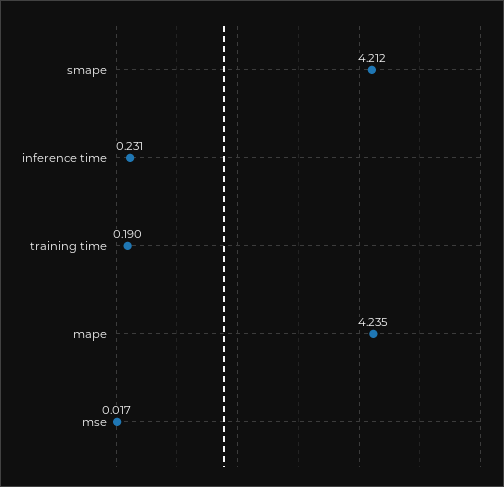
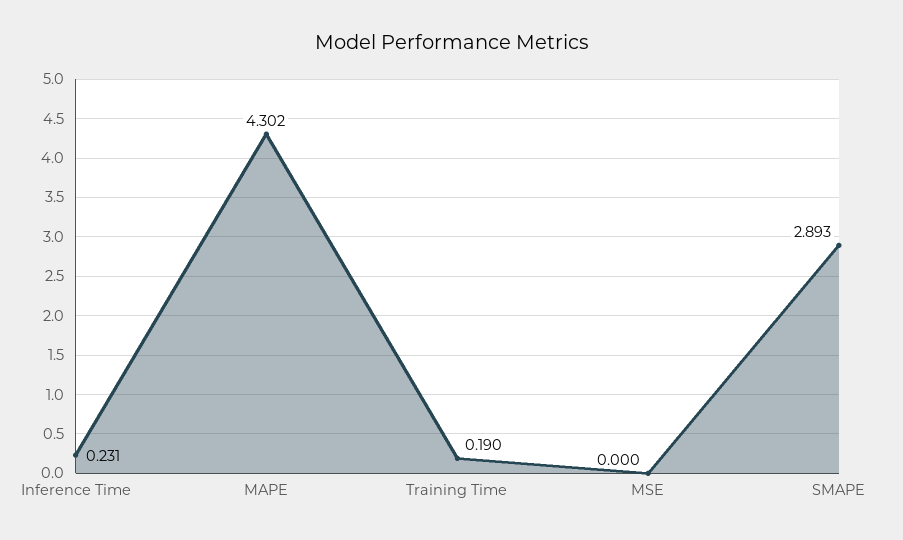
  {
-   "smape": 4.212,
+   "smape": 2.893,
    "inference time": 0.231,
    "training time": 0.19,
-   "mape": 4.235,
+   "mape": 4.302,
-   "mse": 0.017
+   "mse": 0
  }

